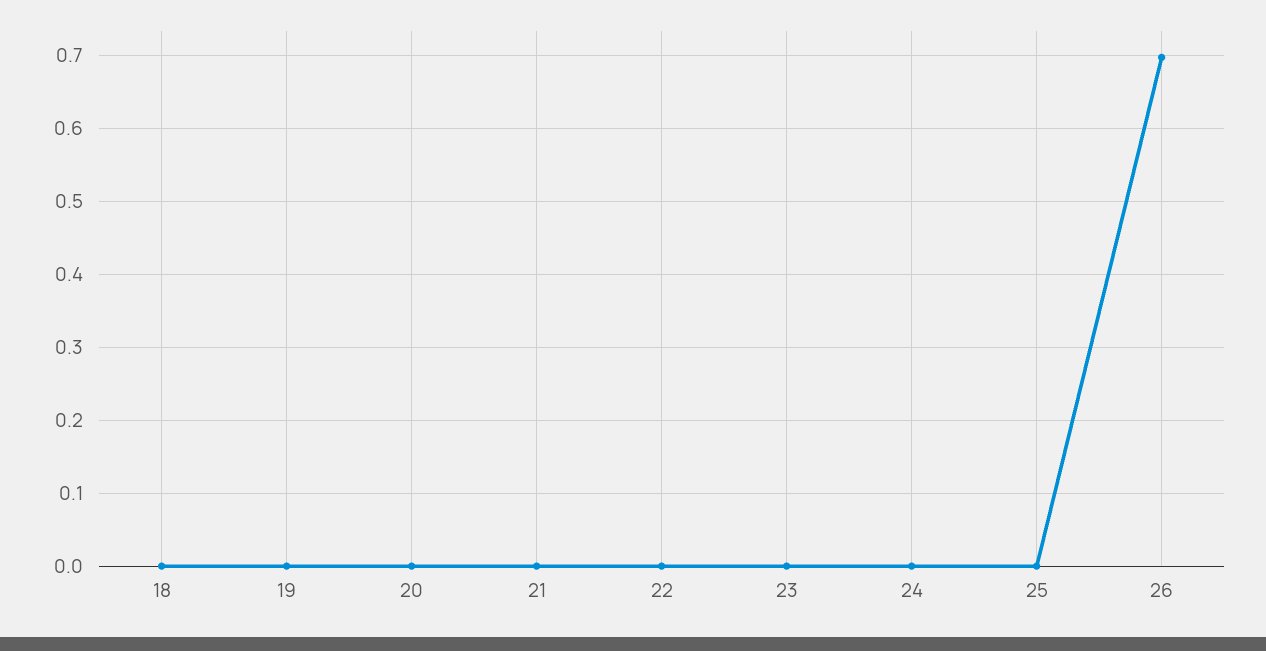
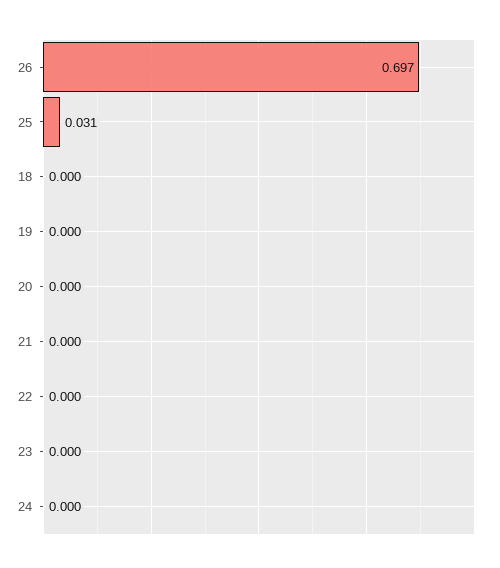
  {
    "18": 0,
    "19": 0,
    "20": 0,
    "21": 0,
    "22": 0,
    "23": 0,
    "24": 0,
-   "25": 0,
+   "25": 0.031,
    "26": 0.697
  }

